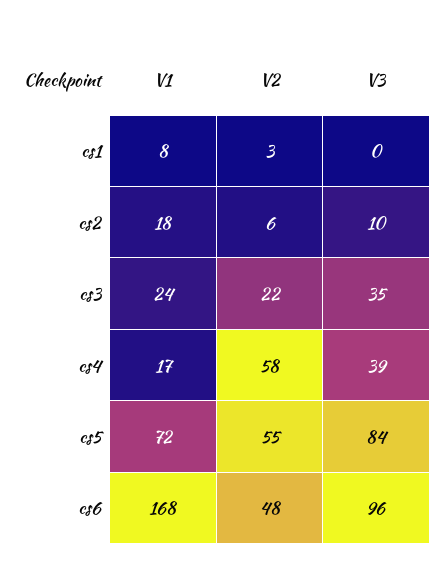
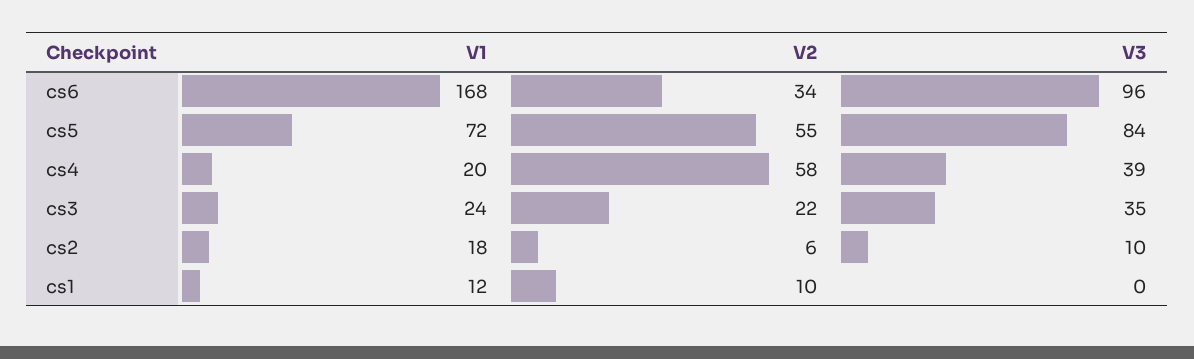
  {
    "V1": {
-     "cs1": 8,
+     "cs1": 12,
      "cs2": 18,
      "cs3": 24,
-     "cs4": 17,
+     "cs4": 20,
      "cs5": 72,
      "cs6": 168
    },
    "V2": {
-     "cs1": 3,
+     "cs1": 10,
      "cs2": 6,
      "cs3": 22,
      "cs4": 58,
      "cs5": 55,
-     "cs6": 48
+     "cs6": 34
    },
    "V3": {
      "cs1": 0,
      "cs2": 10,
      "cs3": 35,
      "cs4": 39,
      "cs5": 84,
      "cs6": 96
    }
  }

